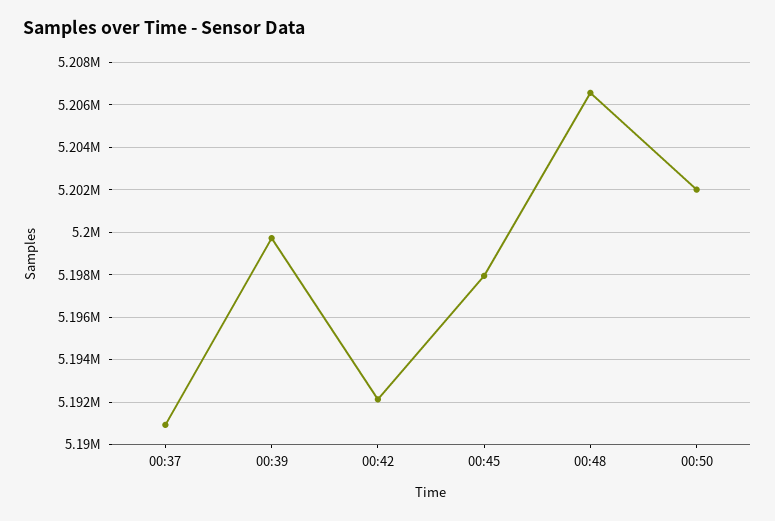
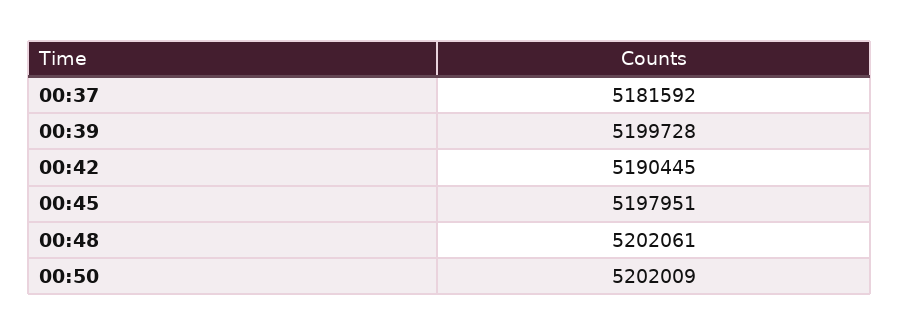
  {
-   "00:37": 5191000,
+   "00:37": 5181592,
    "00:39": 5199728,
-   "00:42": 5192000,
+   "00:42": 5190445,
    "00:45": 5197951,
-   "00:48": 5206500,
+   "00:48": 5202061,
    "00:50": 5202009
  }

